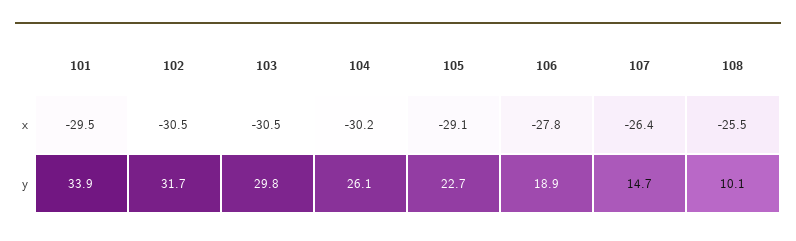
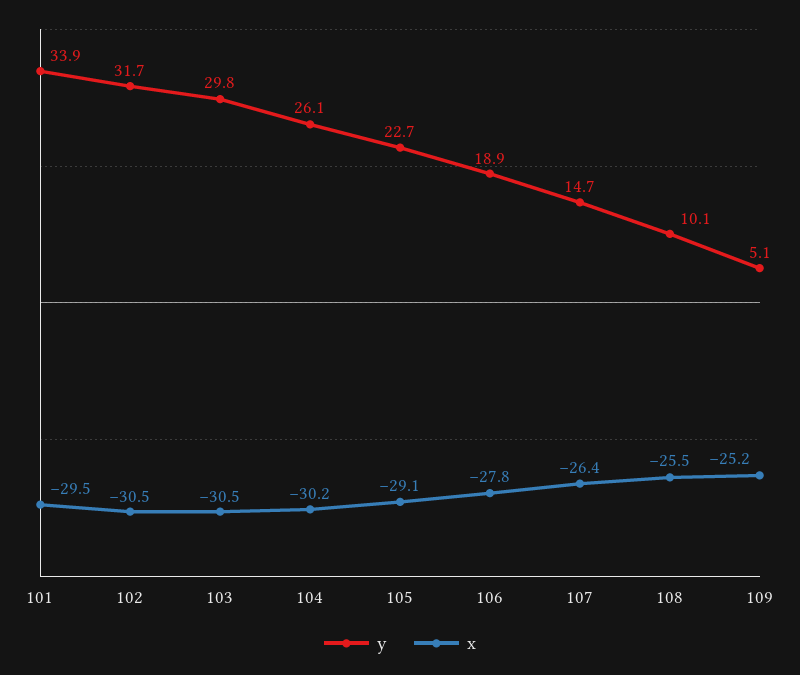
  {
    "x": {
      "101": -29.5,
      "102": -30.5,
      "103": -30.5,
      "104": -30.2,
      "105": -29.1,
      "106": -27.8,
      "107": -26.4,
-     "108": -25.5
+     "108": -25.5,
+     "109": -25.2
    },
    "y": {
      "101": 33.9,
      "102": 31.7,
      "103": 29.8,
      "104": 26.1,
      "105": 22.7,
      "106": 18.9,
      "107": 14.7,
-     "108": 10.1
+     "108": 10.1,
+     "109": 5.1
    }
  }

